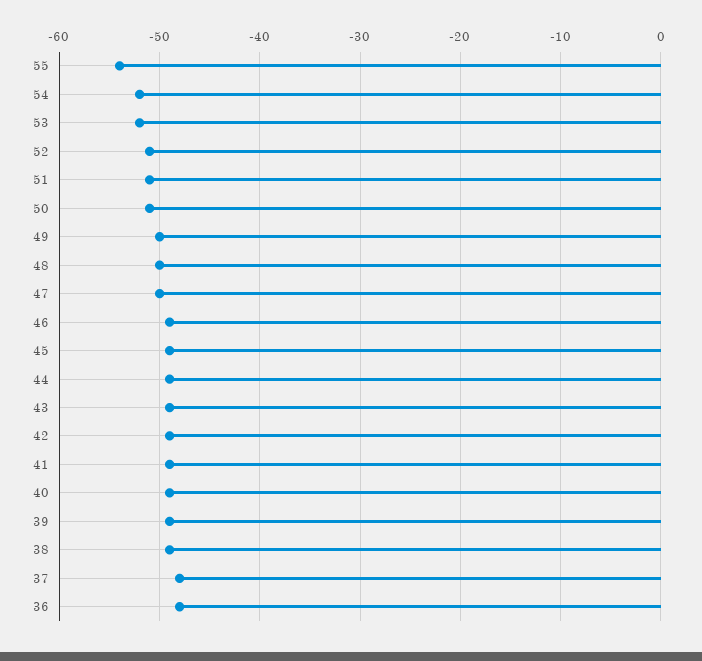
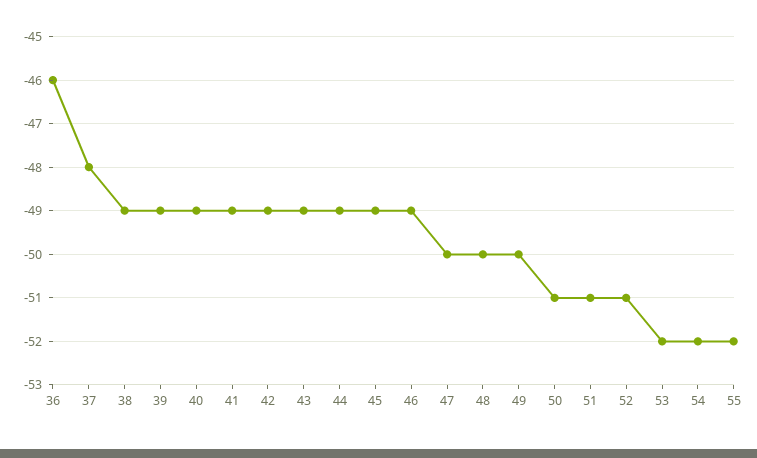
  {
-   "55": -54,
+   "55": -52,
    "54": -52,
    "53": -52,
    "52": -51,
    "51": -51,
    "50": -51,
    "49": -50,
    "48": -50,
    "47": -50,
    "46": -49,
    "45": -49,
    "44": -49,
    "43": -49,
    "42": -49,
    "41": -49,
    "40": -49,
    "39": -49,
    "38": -49,
    "37": -48,
-   "36": -48
+   "36": -46
  }

